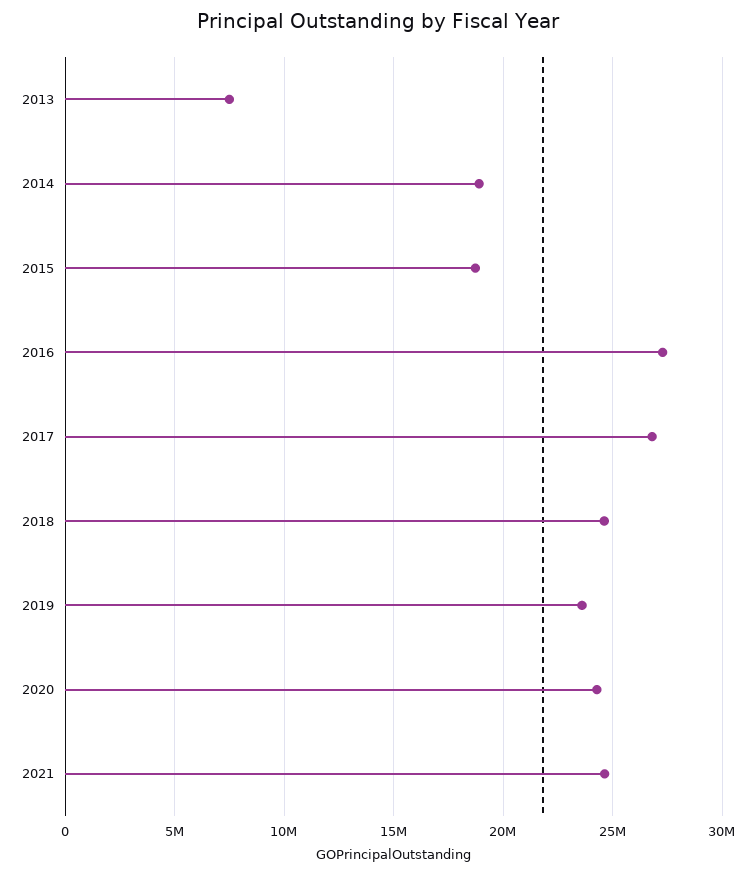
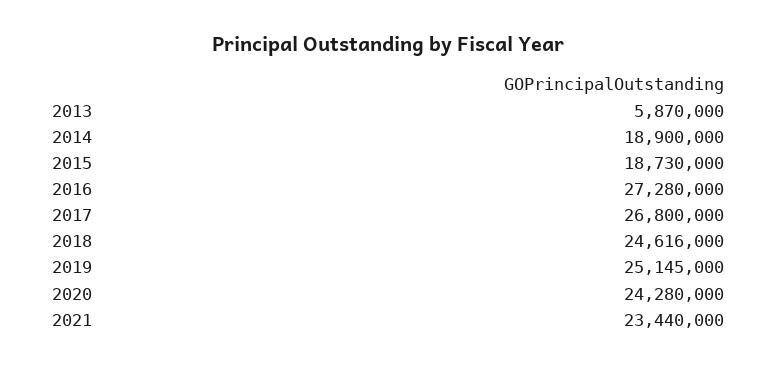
  {
-   "2013": 7500000,
+   "2013": 5870000,
    "2014": 18900000,
    "2015": 18730000,
    "2016": 27280000,
    "2017": 26800000,
    "2018": 24616000,
-   "2019": 23500000,
+   "2019": 25145000,
    "2020": 24280000,
-   "2021": 24500000
+   "2021": 23440000
  }

